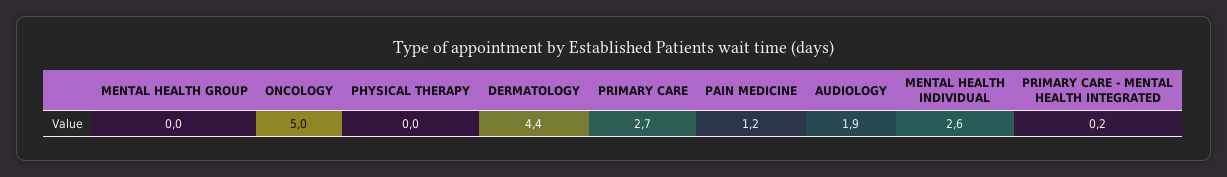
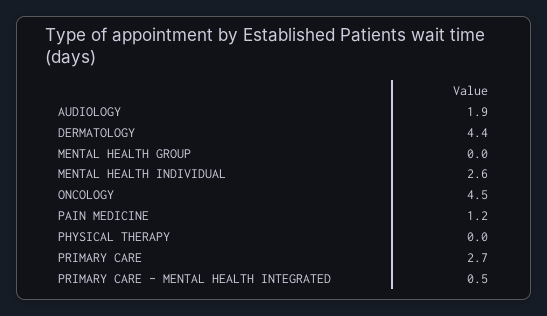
  {
    "MENTAL HEALTH GROUP": 0,
-   "ONCOLOGY": 5,
+   "ONCOLOGY": 4.5,
    "PHYSICAL THERAPY": 0,
    "DERMATOLOGY": 4.4,
    "PRIMARY CARE": 2.7,
    "PAIN MEDICINE": 1.2,
    "AUDIOLOGY": 1.9,
    "MENTAL HEALTH INDIVIDUAL": 2.6,
-   "PRIMARY CARE - MENTAL HEALTH INTEGRATED": 0.2
+   "PRIMARY CARE - MENTAL HEALTH INTEGRATED": 0.5
  }

